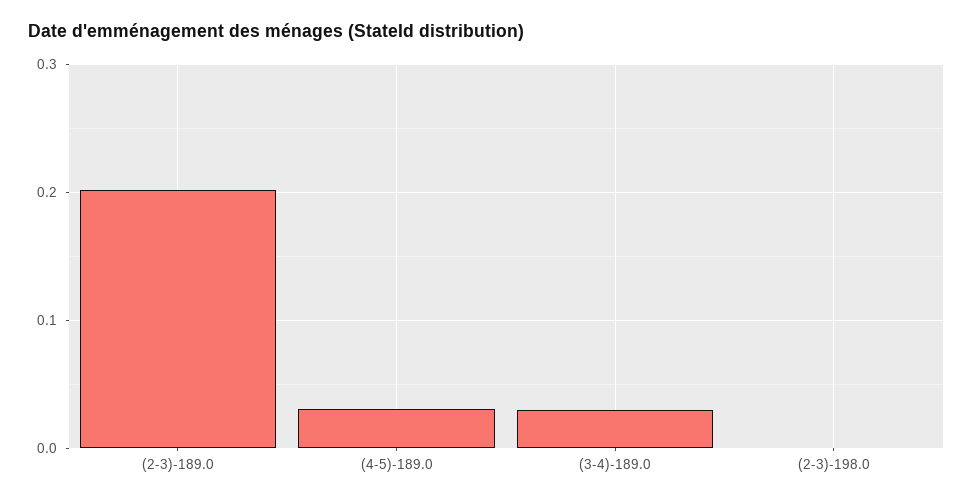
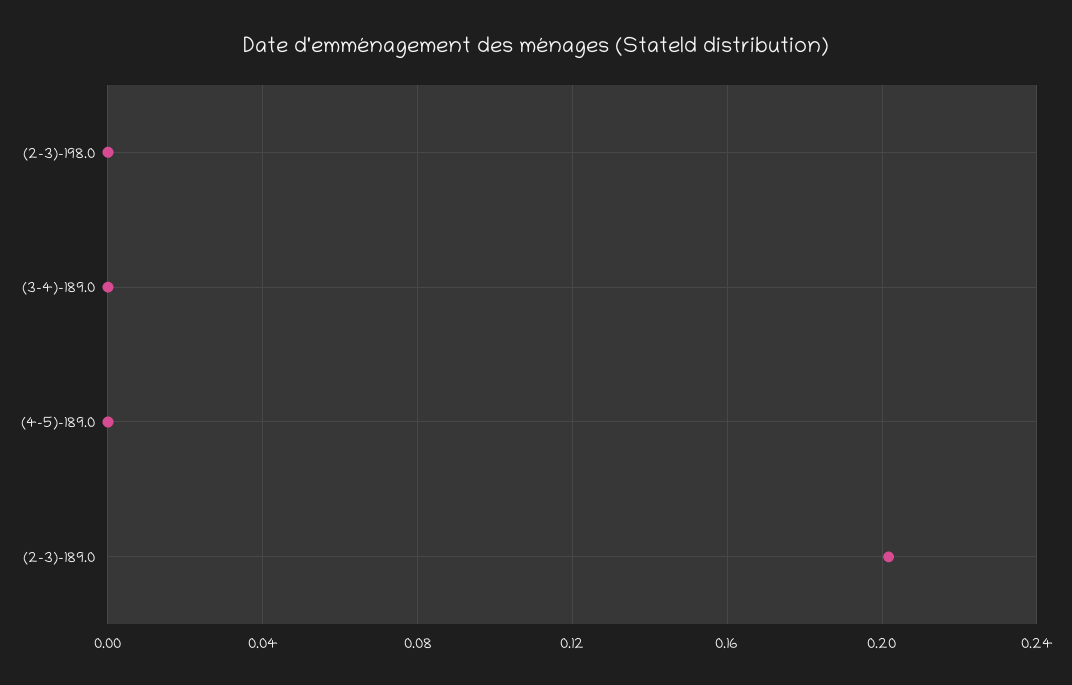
  {
    "(2-3)-189.0": 0.2,
-   "(4-5)-189.0": 0.03,
+   "(4-5)-189.0": 0,
-   "(3-4)-189.0": 0.03,
+   "(3-4)-189.0": 0,
    "(2-3)-198.0": 0
  }

